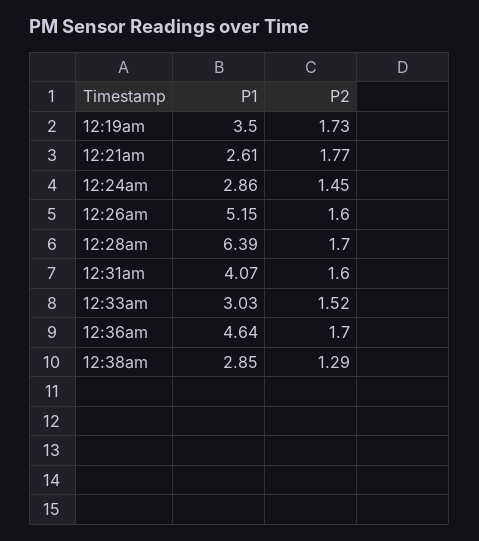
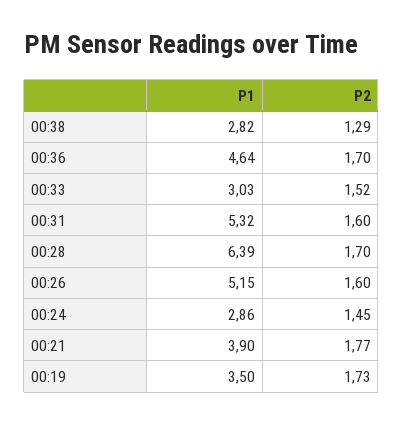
  {
    "P1": {
      "12:19am": 3.5,
-     "12:21am": 2.61,
+     "12:21am": 3.9,
      "12:24am": 2.86,
      "12:26am": 5.15,
      "12:28am": 6.39,
-     "12:31am": 4.07,
+     "12:31am": 5.32,
      "12:33am": 3.03,
      "12:36am": 4.64,
-     "12:38am": 2.85
+     "12:38am": 2.82
    },
    "P2": {
      "12:19am": 1.73,
      "12:21am": 1.77,
      "12:24am": 1.45,
      "12:26am": 1.6,
      "12:28am": 1.7,
      "12:31am": 1.6,
      "12:33am": 1.52,
      "12:36am": 1.7,
      "12:38am": 1.29
    }
  }

